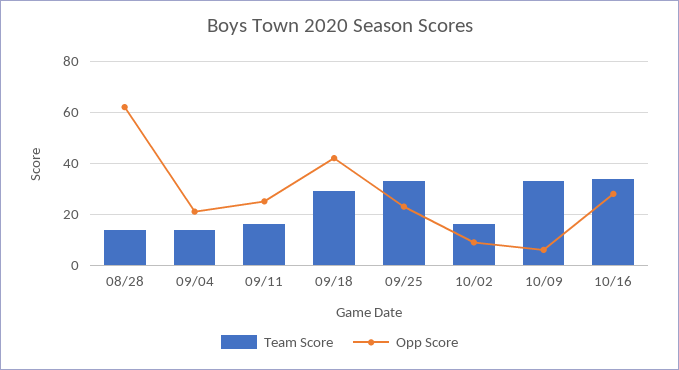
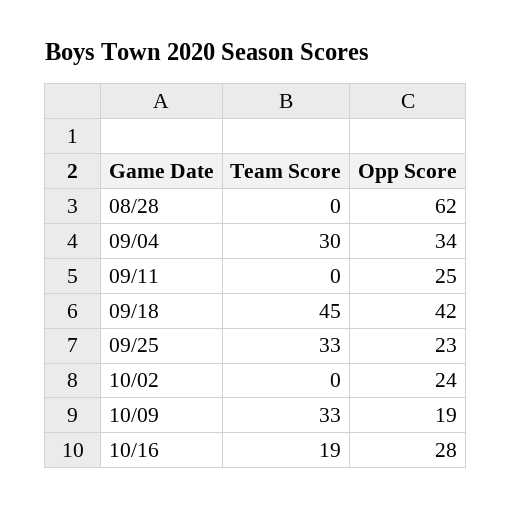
  {
    "Team Score": {
-     "08/28": 15,
+     "08/28": 0,
-     "09/04": 15,
+     "09/04": 30,
-     "09/11": 15,
+     "09/11": 0,
-     "09/18": 30,
+     "09/18": 45,
      "09/25": 33,
-     "10/02": 15,
+     "10/02": 0,
      "10/09": 33,
-     "10/16": 35
+     "10/16": 19
    },
    "Opp Score": {
      "08/28": 62,
-     "09/04": 20,
+     "09/04": 34,
      "09/11": 25,
      "09/18": 42,
      "09/25": 23,
-     "10/02": 10,
+     "10/02": 24,
-     "10/09": 5,
+     "10/09": 19,
      "10/16": 28
    }
  }

